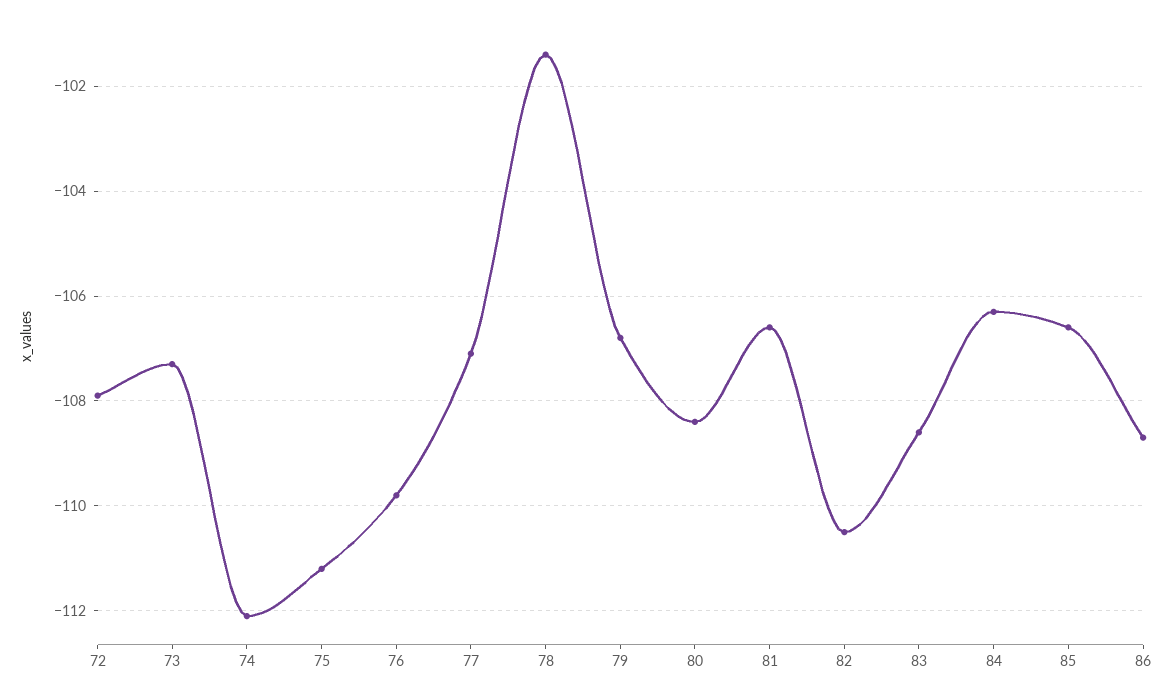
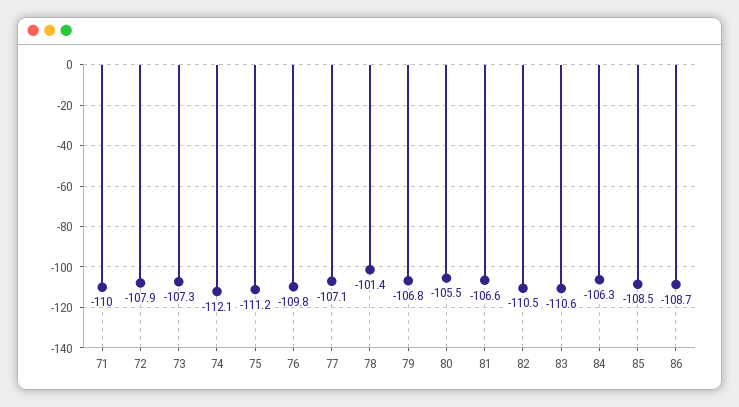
  {
    "72": -107.9,
    "73": -107.3,
    "74": -112.1,
    "75": -111.2,
    "76": -109.8,
    "77": -107.1,
    "78": -101.4,
    "79": -106.8,
-   "80": -108.5,
+   "80": -105.5,
    "81": -106.6,
    "82": -110.5,
-   "83": -108.5,
+   "83": -110.6,
    "84": -106.3,
-   "85": -106.5,
+   "85": -108.5,
-   "86": -108.7
+   "86": -108.7,
+   "71": -110
  }

